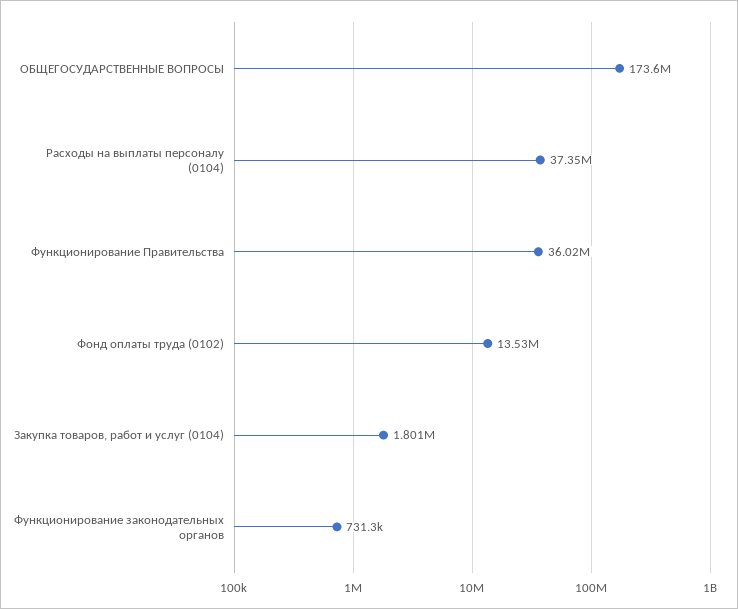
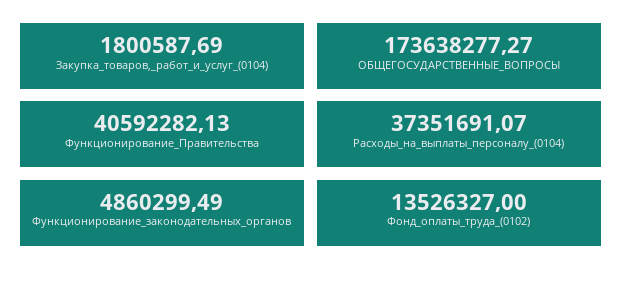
  {
    "ОБЩЕГОСУДАРСТВЕННЫЕ ВОПРОСЫ": 173638277.27,
    "Расходы на выплаты персоналу (0104)": 37351691.07,
-   "Функционирование Правительства": 36020000,
+   "Функционирование Правительства": 40592282.13,
    "Фонд оплаты труда (0102)": 13526327,
    "Закупка товаров, работ и услуг (0104)": 1800587.69,
-   "Функционирование законодательных органов": 731300
+   "Функционирование законодательных органов": 4860299.49
  }

